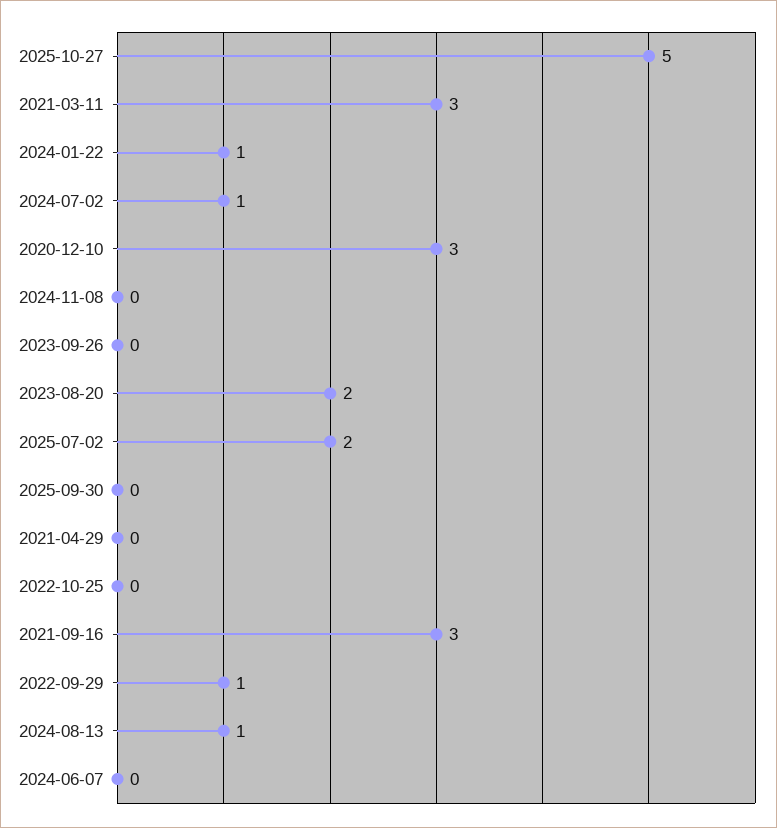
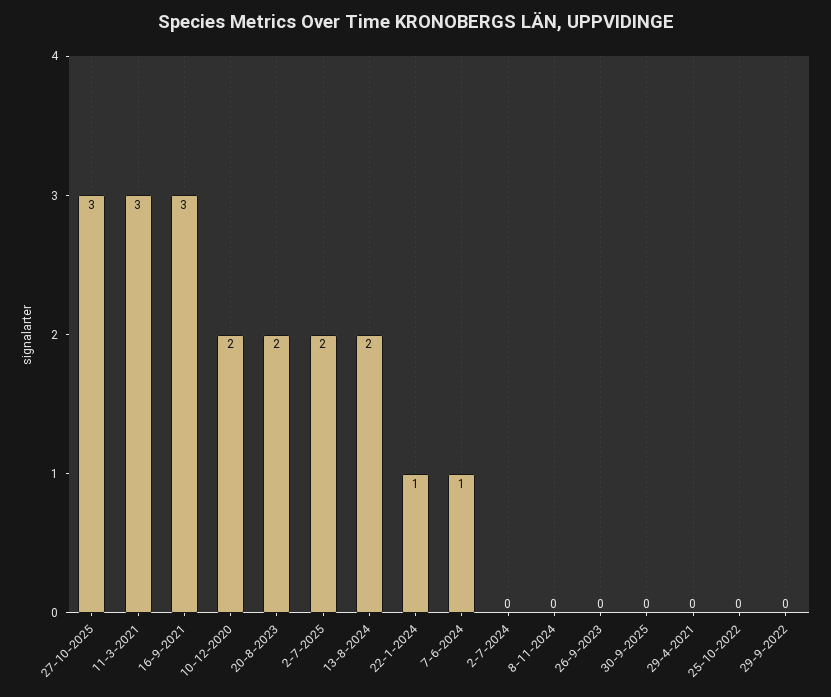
  {
-   "2025-10-27": 5,
+   "2025-10-27": 3,
    "2021-03-11": 3,
    "2024-01-22": 1,
-   "2024-07-02": 1,
+   "2024-07-02": 0,
-   "2020-12-10": 3,
+   "2020-12-10": 2,
    "2024-11-08": 0,
    "2023-09-26": 0,
    "2023-08-20": 2,
    "2025-07-02": 2,
    "2025-09-30": 0,
    "2021-04-29": 0,
    "2022-10-25": 0,
    "2021-09-16": 3,
-   "2022-09-29": 1,
+   "2022-09-29": 0,
-   "2024-08-13": 1,
+   "2024-08-13": 2,
-   "2024-06-07": 0
+   "2024-06-07": 1
  }

